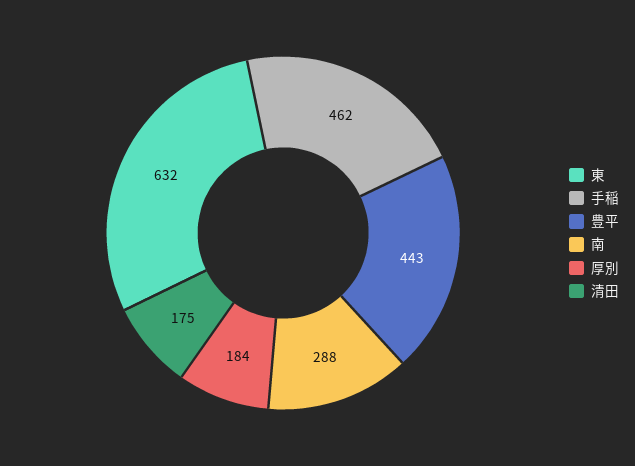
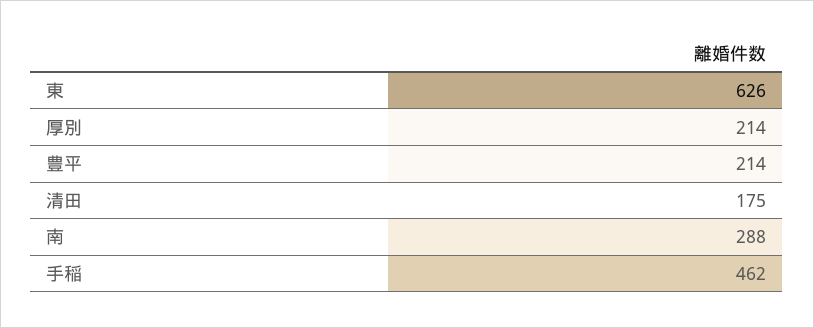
  {
-   "東": 632,
+   "東": 626,
    "手稲": 462,
-   "豊平": 443,
+   "豊平": 214,
    "南": 288,
-   "厚別": 184,
+   "厚別": 214,
    "清田": 175
  }

